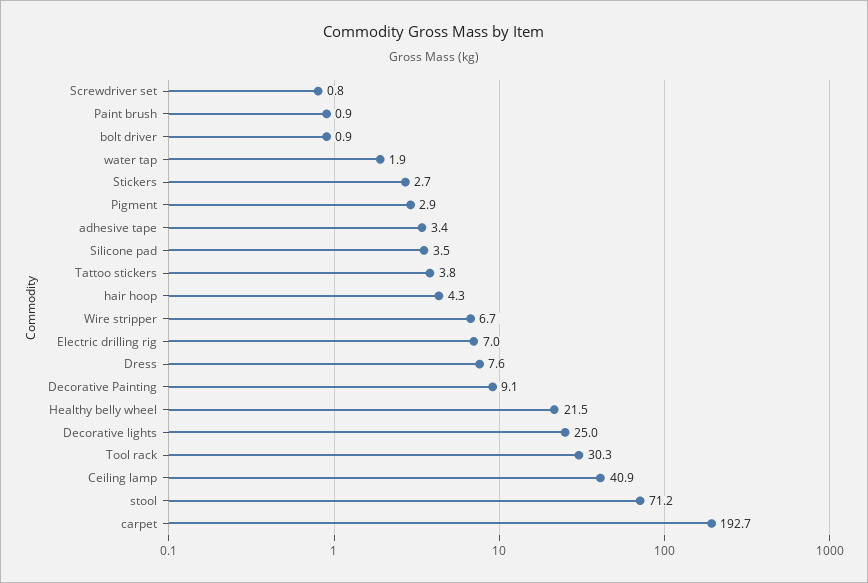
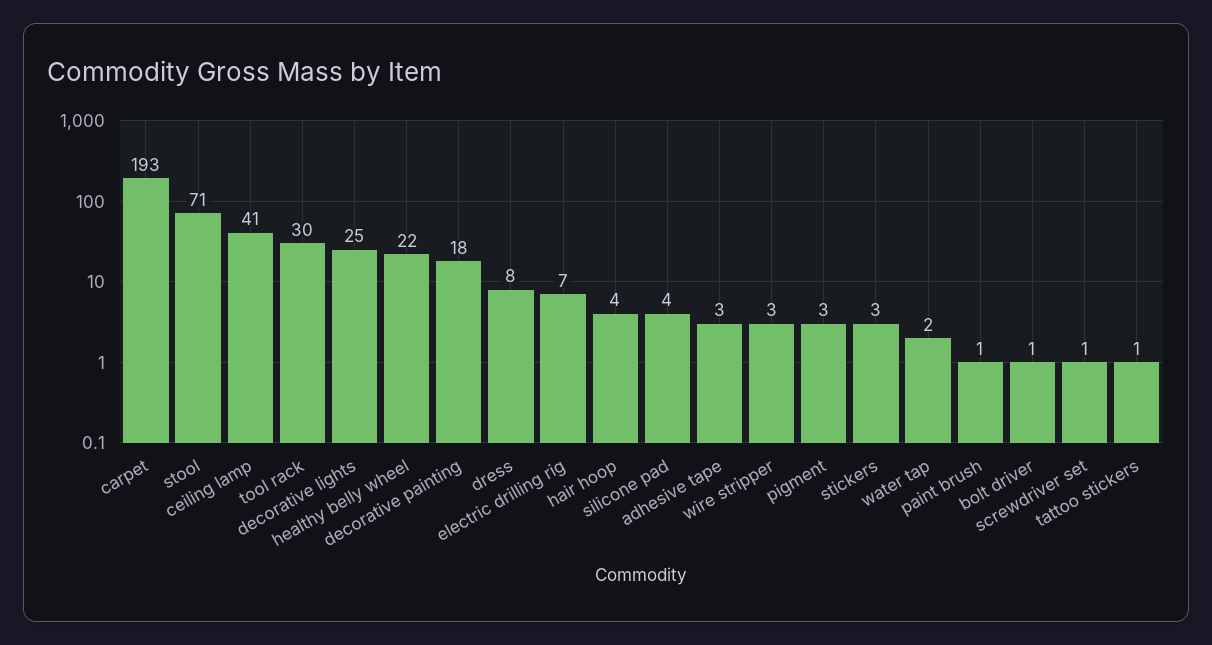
  {
    "Screwdriver set": 0.8,
    "Paint brush": 0.9,
    "bolt driver": 0.9,
    "water tap": 1.9,
    "Stickers": 2.7,
    "Pigment": 2.9,
    "adhesive tape": 3.4,
    "Silicone pad": 3.5,
-   "Tattoo stickers": 3.8,
+   "Tattoo stickers": 1,
    "hair hoop": 4.3,
-   "Wire stripper": 6.7,
+   "Wire stripper": 3,
    "Electric drilling rig": 7,
    "Dress": 7.6,
-   "Decorative Painting": 9.1,
+   "Decorative Painting": 18,
    "Healthy belly wheel": 21.5,
    "Decorative lights": 25,
    "Tool rack": 30.3,
    "Ceiling lamp": 40.9,
    "stool": 71.2,
    "carpet": 192.7
  }

